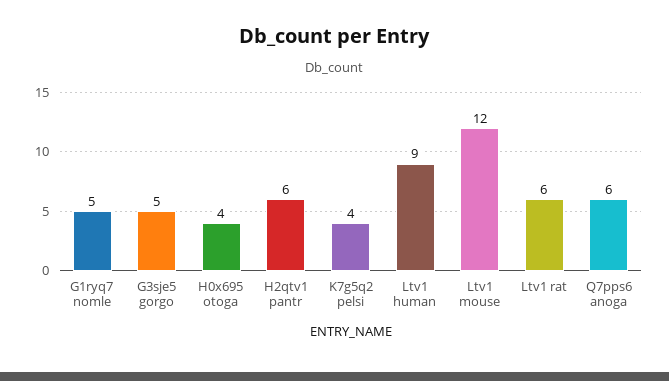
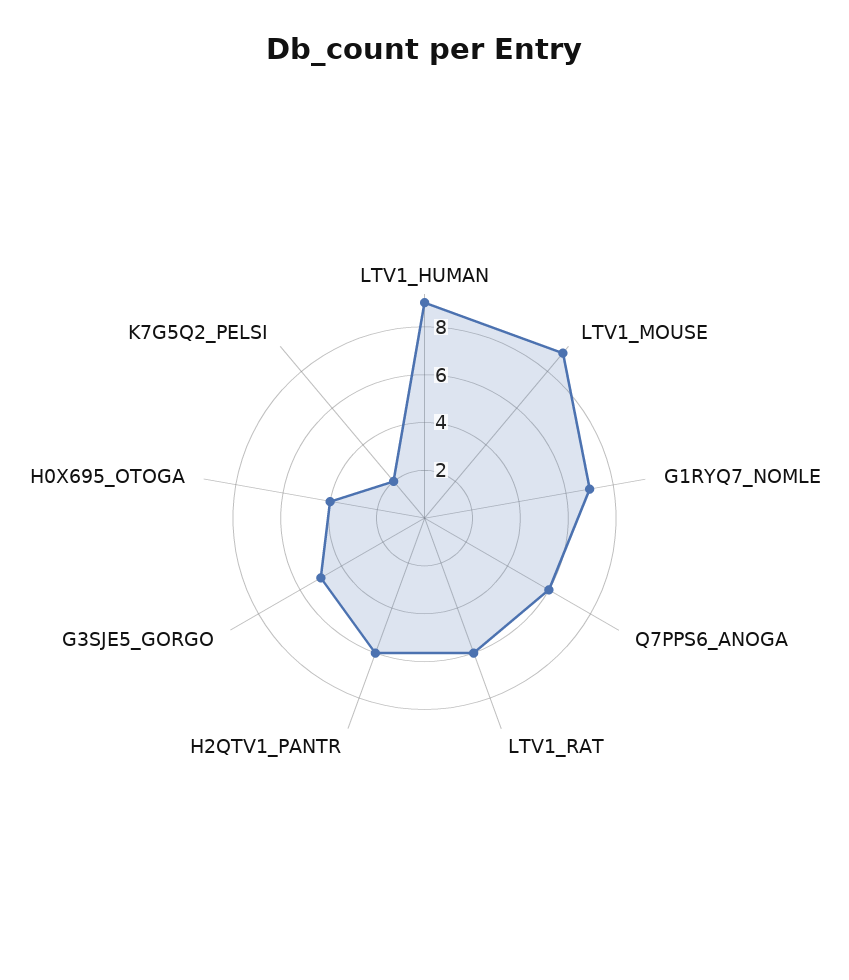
  {
-   "G1ryq7 nomle": 5,
+   "G1ryq7 nomle": 7,
    "G3sje5 gorgo": 5,
    "H0x695 otoga": 4,
    "H2qtv1 pantr": 6,
-   "K7g5q2 pelsi": 4,
+   "K7g5q2 pelsi": 2,
    "Ltv1 human": 9,
-   "Ltv1 mouse": 12,
+   "Ltv1 mouse": 9,
    "Ltv1 rat": 6,
    "Q7pps6 anoga": 6
  }

